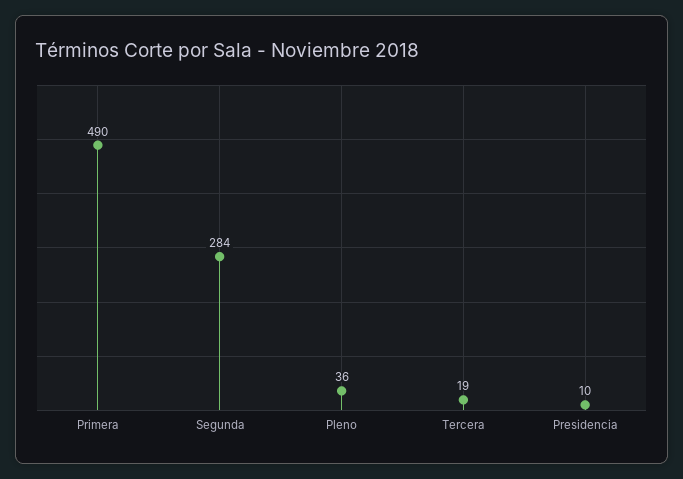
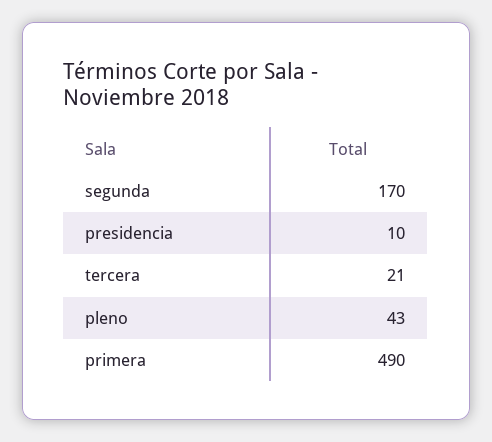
  {
    "Primera": 490,
-   "Segunda": 284,
+   "Segunda": 170,
-   "Pleno": 36,
+   "Pleno": 43,
-   "Tercera": 19,
+   "Tercera": 21,
    "Presidencia": 10
  }

